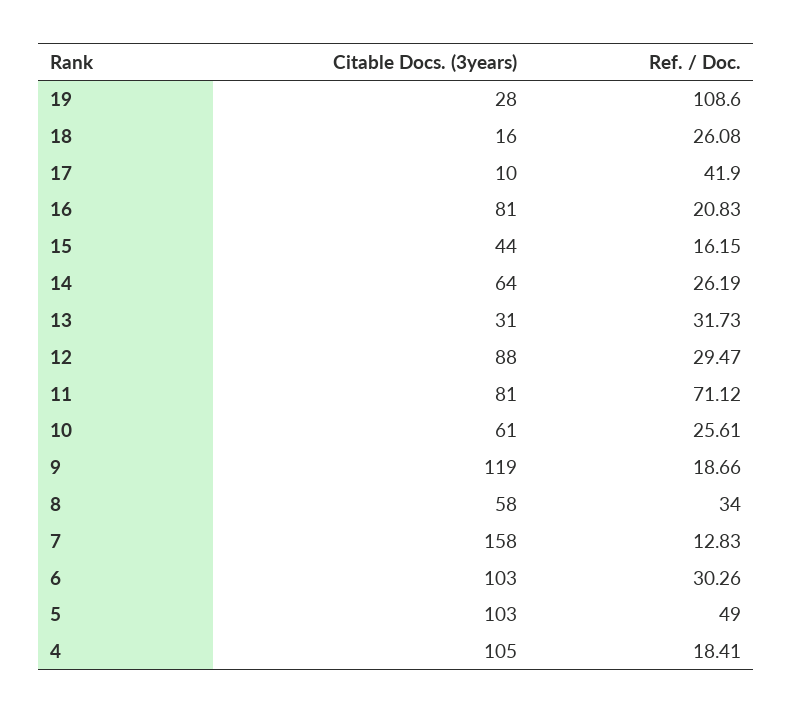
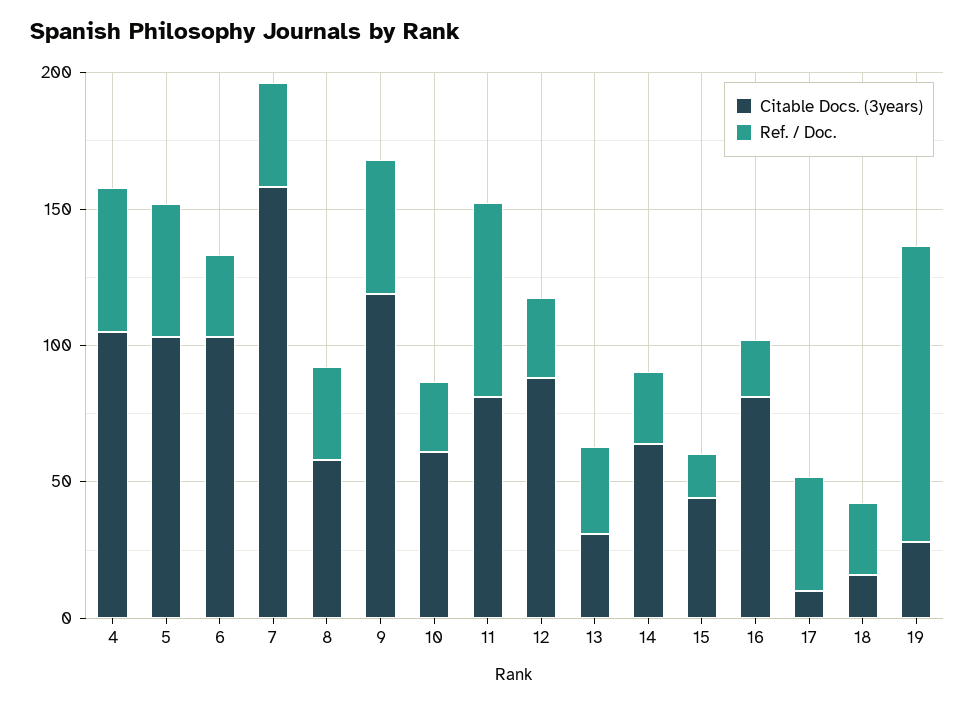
  {
    "Citable Docs. (3years)": {
      "19": 28,
      "18": 16,
      "17": 10,
      "16": 81,
      "15": 44,
      "14": 64,
      "13": 31,
      "12": 88,
      "11": 81,
      "10": 61,
      "9": 119,
      "8": 58,
      "7": 158,
      "6": 103,
      "5": 103,
      "4": 105
    },
    "Ref. / Doc.": {
      "19": 108.6,
      "18": 26.08,
      "17": 41.9,
      "16": 20.83,
      "15": 16.15,
      "14": 26.19,
      "13": 31.73,
      "12": 29.47,
      "11": 71.12,
      "10": 25.61,
-     "9": 18.66,
+     "9": 50,
      "8": 34,
-     "7": 12.83,
+     "7": 40,
      "6": 30.26,
      "5": 49,
-     "4": 18.41
+     "4": 50
    }
  }

